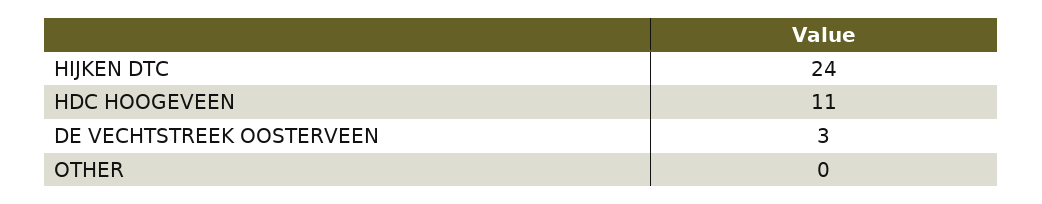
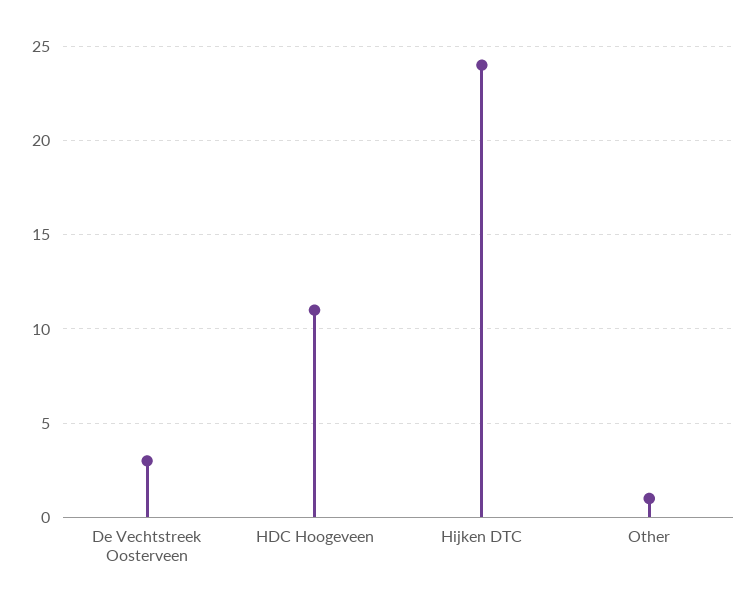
  {
    "HIJKEN DTC": 24,
    "HDC HOOGEVEEN": 11,
    "DE VECHTSTREEK OOSTERVEEN": 3,
-   "OTHER": 0
+   "OTHER": 1
  }

